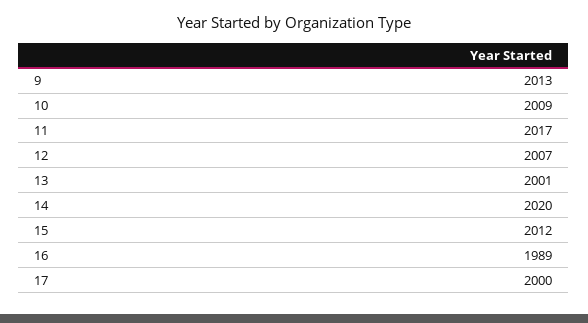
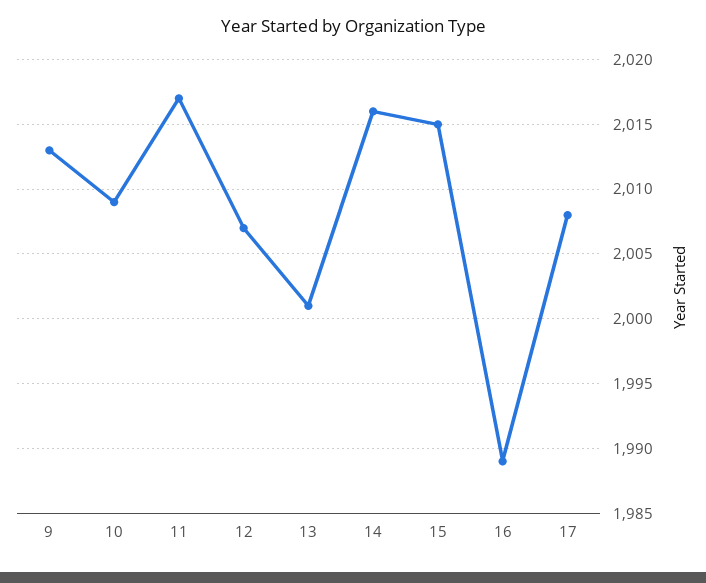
  {
    "9": 2013,
    "10": 2009,
    "11": 2017,
    "12": 2007,
    "13": 2001,
-   "14": 2020,
+   "14": 2016,
-   "15": 2012,
+   "15": 2015,
    "16": 1989,
-   "17": 2000
+   "17": 2008
  }

